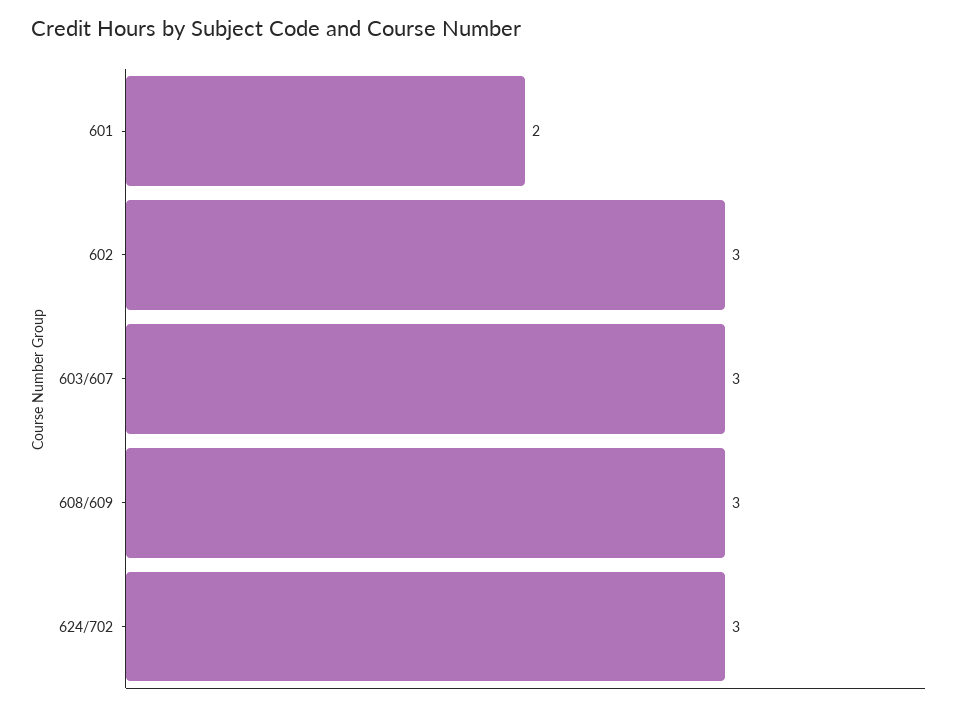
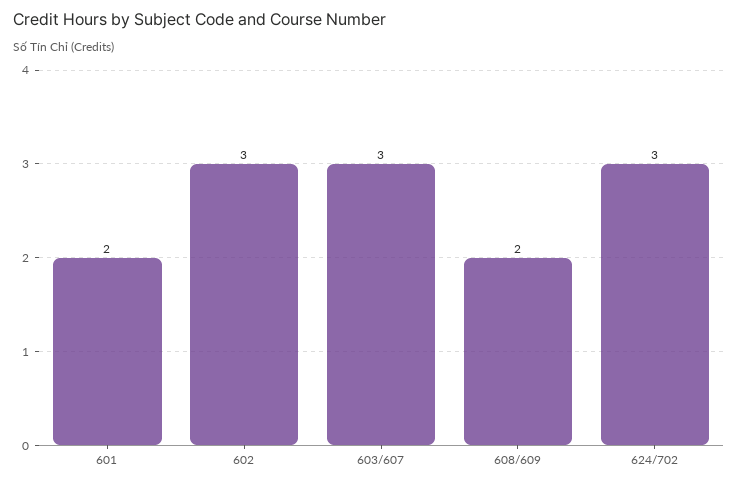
  {
    "601": 2,
    "602": 3,
    "603/607": 3,
-   "608/609": 3,
+   "608/609": 2,
    "624/702": 3
  }

